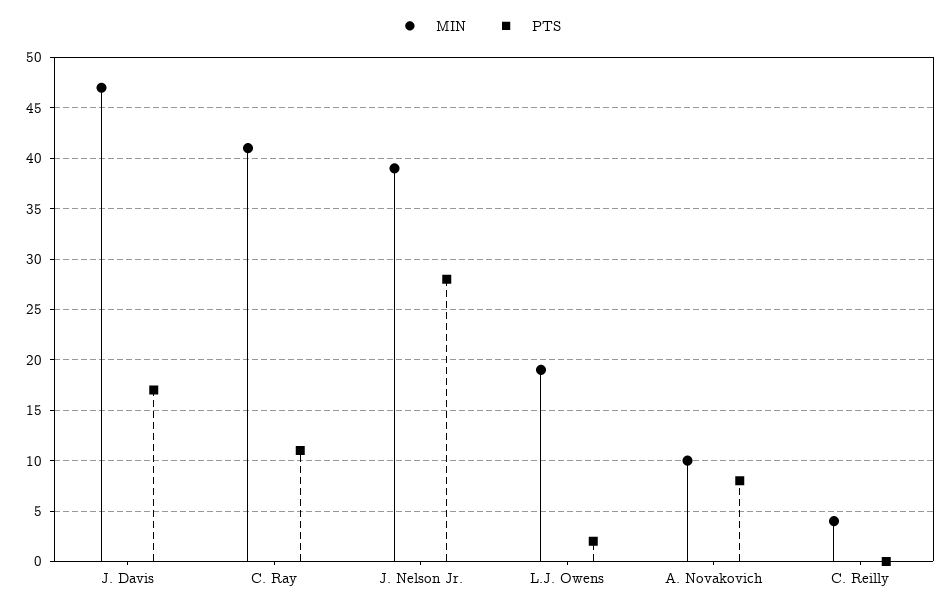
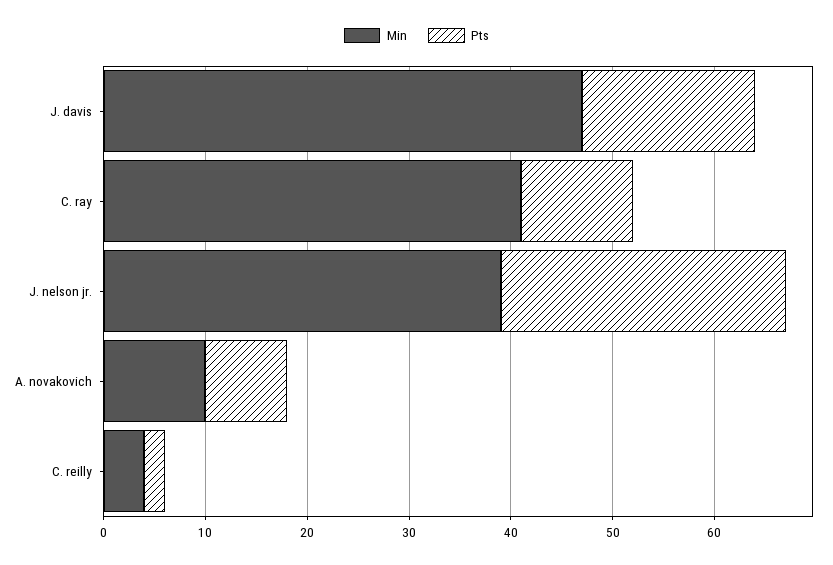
  {
    "MIN": {
      "J. Davis": 47,
      "C. Ray": 41,
      "J. Nelson Jr.": 39,
-     "L.J. Owens": 19,
      "A. Novakovich": 10,
      "C. Reilly": 4
    },
    "PTS": {
      "J. Davis": 17,
      "C. Ray": 11,
      "J. Nelson Jr.": 28,
-     "L.J. Owens": 2,
      "A. Novakovich": 8,
-     "C. Reilly": 0
+     "C. Reilly": 2
    }
  }

